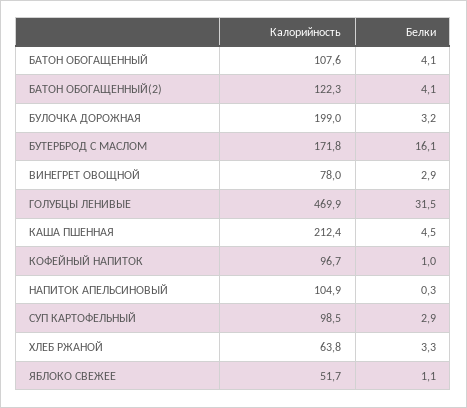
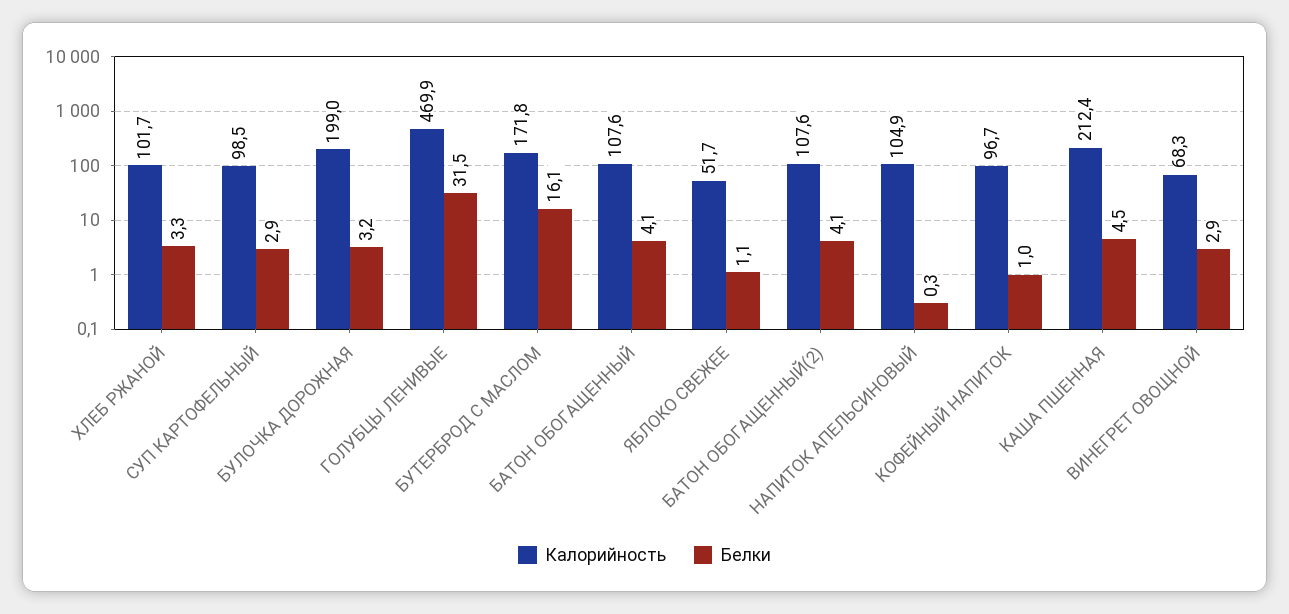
  {
    "Калорийность": {
      "БАТОН ОБОГАЩЕННЫЙ": 107.6,
-     "БАТОН ОБОГАЩЕННЫЙ(2)": 122.3,
+     "БАТОН ОБОГАЩЕННЫЙ(2)": 107.6,
      "БУЛОЧКА ДОРОЖНАЯ": 199,
      "БУТЕРБРОД С МАСЛОМ": 171.8,
-     "ВИНЕГРЕТ ОВОЩНОЙ": 78,
+     "ВИНЕГРЕТ ОВОЩНОЙ": 68.3,
      "ГОЛУБЦЫ ЛЕНИВЫЕ": 469.9,
      "КАША ПШЕННАЯ": 212.4,
      "КОФЕЙНЫЙ НАПИТОК": 96.7,
      "НАПИТОК АПЕЛЬСИНОВЫЙ": 104.9,
      "СУП КАРТОФЕЛЬНЫЙ": 98.5,
-     "ХЛЕБ РЖАНОЙ": 63.8,
+     "ХЛЕБ РЖАНОЙ": 101.7,
      "ЯБЛОКО СВЕЖЕЕ": 51.7
    },
    "Белки": {
      "БАТОН ОБОГАЩЕННЫЙ": 4.1,
      "БАТОН ОБОГАЩЕННЫЙ(2)": 4.1,
      "БУЛОЧКА ДОРОЖНАЯ": 3.2,
      "БУТЕРБРОД С МАСЛОМ": 16.1,
      "ВИНЕГРЕТ ОВОЩНОЙ": 2.9,
      "ГОЛУБЦЫ ЛЕНИВЫЕ": 31.5,
      "КАША ПШЕННАЯ": 4.5,
      "КОФЕЙНЫЙ НАПИТОК": 1,
      "НАПИТОК АПЕЛЬСИНОВЫЙ": 0.3,
      "СУП КАРТОФЕЛЬНЫЙ": 2.9,
      "ХЛЕБ РЖАНОЙ": 3.3,
      "ЯБЛОКО СВЕЖЕЕ": 1.1
    }
  }

